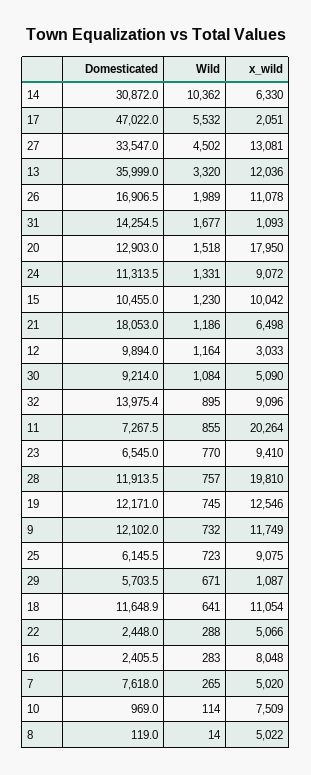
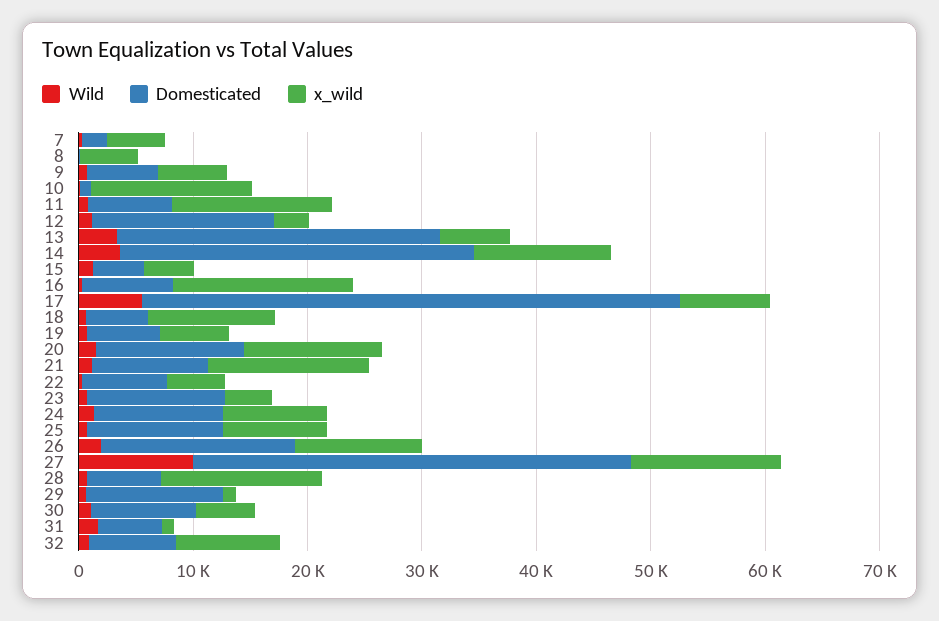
  {
    "Domesticated": {
      "14": 30872,
      "17": 47022,
-     "27": 33547,
+     "27": 38000,
-     "13": 35999,
+     "13": 28000,
      "26": 16906.5,
-     "31": 14254.5,
+     "31": 6000,
      "20": 12903,
      "24": 11313.5,
-     "15": 10455,
+     "15": 4000,
-     "21": 18053,
+     "21": 10000,
-     "12": 9894,
+     "12": 16000,
      "30": 9214,
-     "32": 13975.4,
+     "32": 8000,
      "11": 7267.5,
-     "23": 6545,
+     "23": 12000,
-     "28": 11913.5,
+     "28": 6000,
-     "19": 12171,
+     "19": 6000,
-     "9": 12102,
+     "9": 6000,
-     "25": 6145.5,
+     "25": 12000,
-     "29": 5703.5,
+     "29": 12000,
-     "18": 11648.9,
+     "18": 6000,
-     "22": 2448,
+     "22": 8000,
-     "16": 2405.5,
+     "16": 8000,
-     "7": 7618,
+     "7": 2000,
      "10": 969,
      "8": 119
    },
    "Wild": {
-     "14": 10362,
+     "14": 4000,
      "17": 5532,
-     "27": 4502,
+     "27": 10000,
      "13": 3320,
      "26": 1989,
      "31": 1677,
      "20": 1518,
      "24": 1331,
      "15": 1230,
      "21": 1186,
      "12": 1164,
      "30": 1084,
      "32": 895,
      "11": 855,
      "23": 770,
      "28": 757,
      "19": 745,
      "9": 732,
      "25": 723,
      "29": 671,
      "18": 641,
      "22": 288,
      "16": 283,
      "7": 265,
      "10": 114,
      "8": 14
    },
    "x_wild": {
-     "14": 6330,
+     "14": 12000,
-     "17": 2051,
+     "17": 8000,
      "27": 13081,
-     "13": 12036,
+     "13": 6000,
      "26": 11078,
      "31": 1093,
-     "20": 17950,
+     "20": 12000,
      "24": 9072,
-     "15": 10042,
+     "15": 4000,
-     "21": 6498,
+     "21": 14000,
      "12": 3033,
      "30": 5090,
      "32": 9096,
-     "11": 20264,
+     "11": 14000,
-     "23": 9410,
+     "23": 4000,
-     "28": 19810,
+     "28": 14000,
-     "19": 12546,
+     "19": 6000,
-     "9": 11749,
+     "9": 6000,
      "25": 9075,
      "29": 1087,
      "18": 11054,
      "22": 5066,
-     "16": 8048,
+     "16": 16000,
      "7": 5020,
-     "10": 7509,
+     "10": 14000,
      "8": 5022
    }
  }

